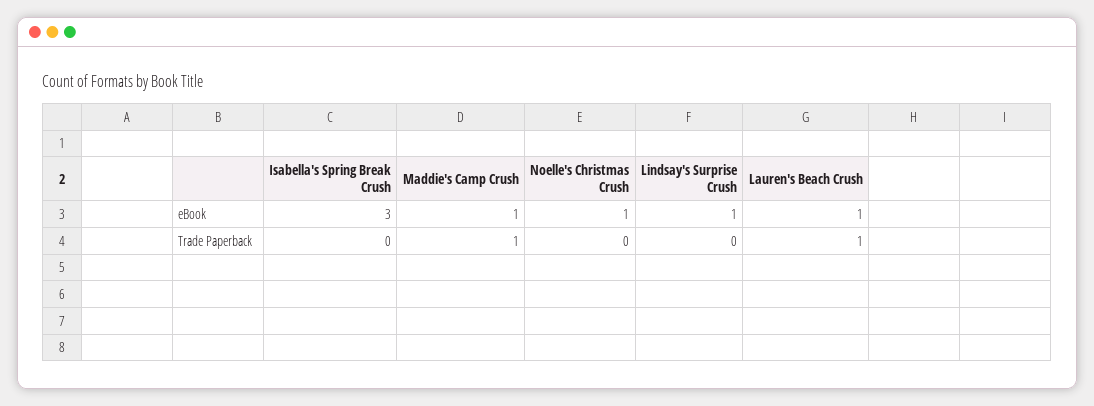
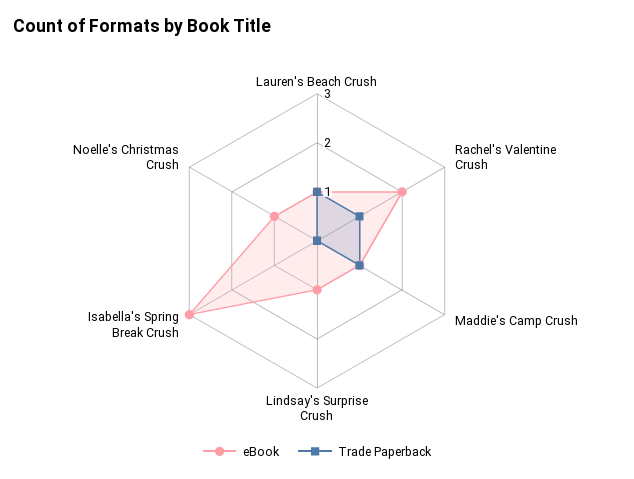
  {
    "eBook": {
      "Isabella's Spring Break Crush": 3,
      "Maddie's Camp Crush": 1,
      "Noelle's Christmas Crush": 1,
      "Lindsay's Surprise Crush": 1,
-     "Lauren's Beach Crush": 1
+     "Lauren's Beach Crush": 1,
+     "Rachel's Valentine Crush": 2
    },
    "Trade Paperback": {
      "Isabella's Spring Break Crush": 0,
      "Maddie's Camp Crush": 1,
      "Noelle's Christmas Crush": 0,
      "Lindsay's Surprise Crush": 0,
-     "Lauren's Beach Crush": 1
+     "Lauren's Beach Crush": 1,
+     "Rachel's Valentine Crush": 1
    }
  }

